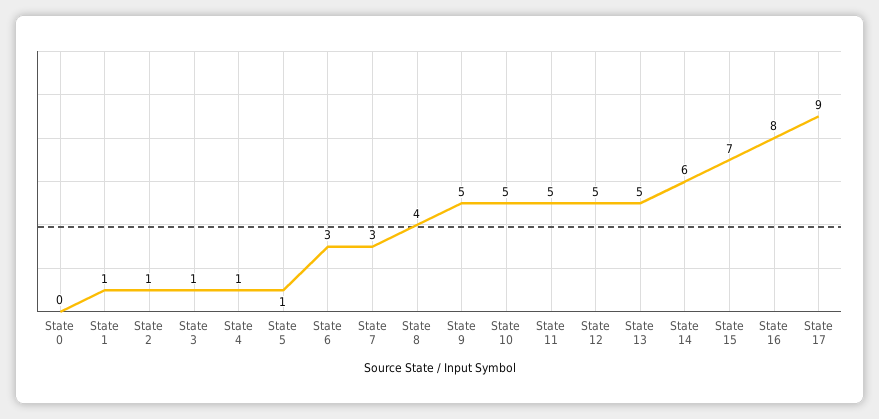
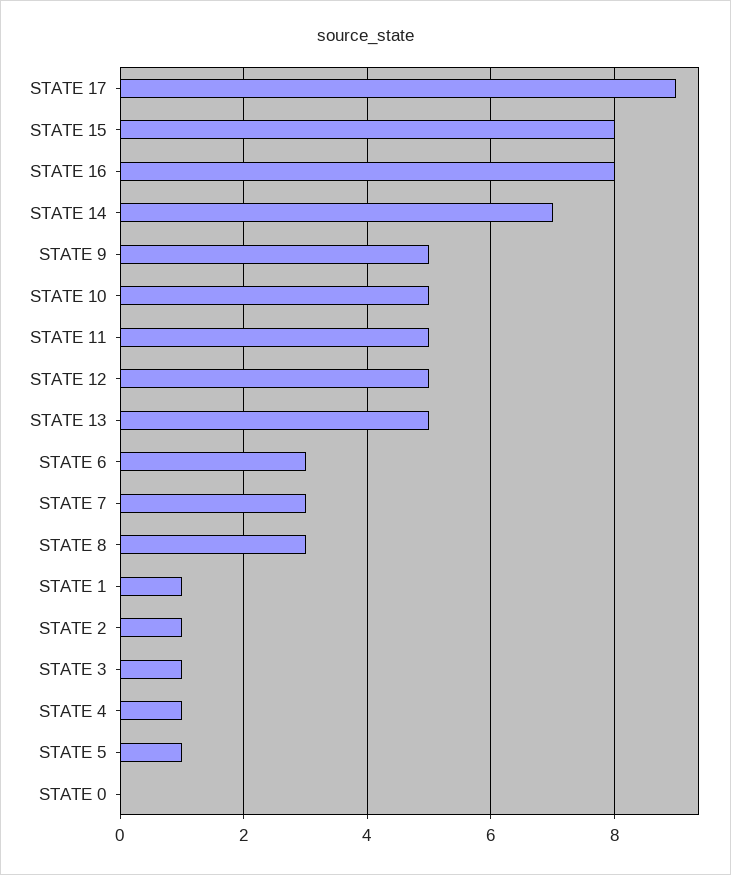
  {
    "State 0": 0,
    "State 1": 1,
    "State 2": 1,
    "State 3": 1,
    "State 4": 1,
    "State 5": 1,
    "State 6": 3,
    "State 7": 3,
-   "State 8": 4,
+   "State 8": 3,
    "State 9": 5,
    "State 10": 5,
    "State 11": 5,
    "State 12": 5,
    "State 13": 5,
-   "State 14": 6,
+   "State 14": 7,
-   "State 15": 7,
+   "State 15": 8,
    "State 16": 8,
    "State 17": 9
  }

